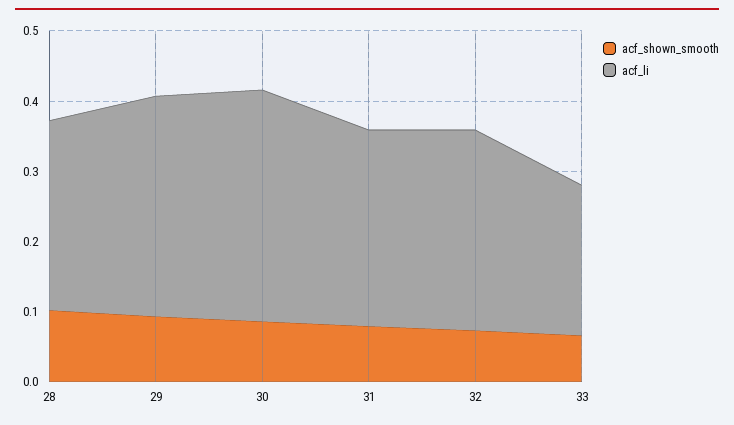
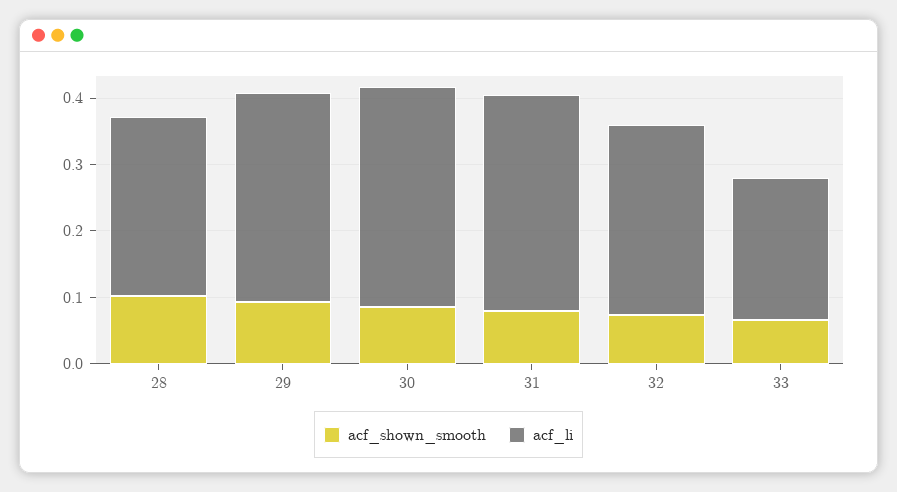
  {
    "acf_shown_smooth": {
      "28": 0.1,
      "29": 0.1,
      "30": 0.08,
      "31": 0.08,
      "32": 0.08,
      "33": 0.06
    },
    "acf_li": {
      "28": 0.28,
      "29": 0.32,
      "30": 0.34,
-     "31": 0.28,
+     "31": 0.32,
      "32": 0.28,
      "33": 0.22
    }
  }

